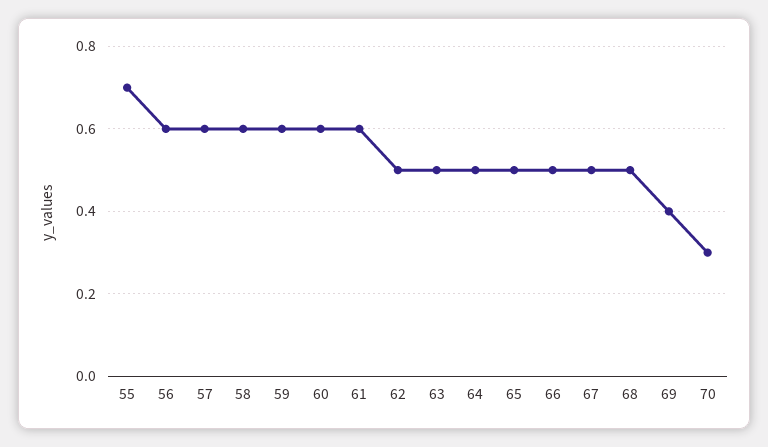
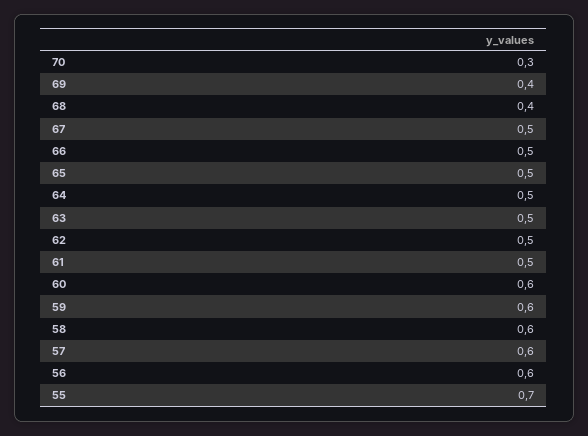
  {
    "55": 0.7,
    "56": 0.6,
    "57": 0.6,
    "58": 0.6,
    "59": 0.6,
    "60": 0.6,
-   "61": 0.6,
+   "61": 0.5,
    "62": 0.5,
    "63": 0.5,
    "64": 0.5,
    "65": 0.5,
    "66": 0.5,
    "67": 0.5,
-   "68": 0.5,
+   "68": 0.4,
    "69": 0.4,
    "70": 0.3
  }

